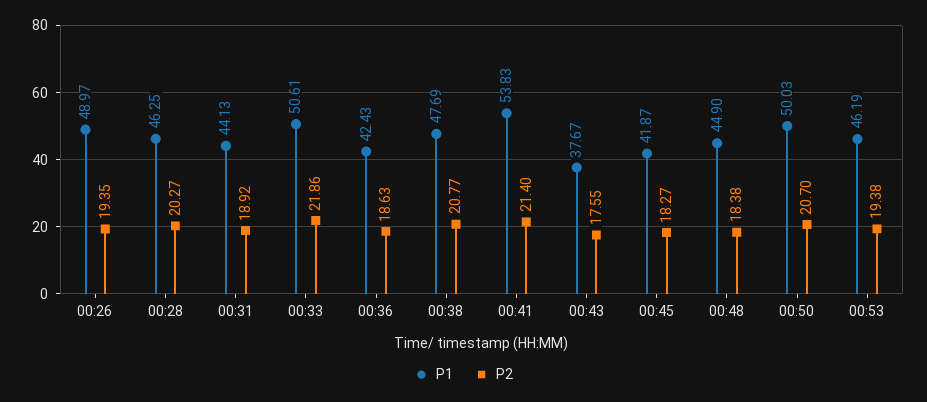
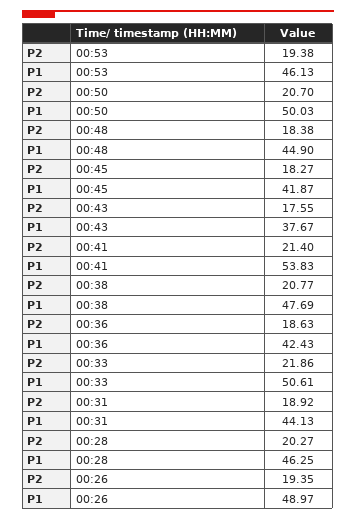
  {
    "P1": {
      "00:26": 48.97,
      "00:28": 46.25,
      "00:31": 44.13,
      "00:33": 50.61,
      "00:36": 42.43,
      "00:38": 47.69,
      "00:41": 53.83,
      "00:43": 37.67,
      "00:45": 41.87,
      "00:48": 44.9,
      "00:50": 50.03,
-     "00:53": 46.19
+     "00:53": 46.13
    },
    "P2": {
      "00:26": 19.35,
      "00:28": 20.27,
      "00:31": 18.92,
      "00:33": 21.86,
      "00:36": 18.63,
      "00:38": 20.77,
      "00:41": 21.4,
      "00:43": 17.55,
      "00:45": 18.27,
      "00:48": 18.38,
      "00:50": 20.7,
      "00:53": 19.38
    }
  }

